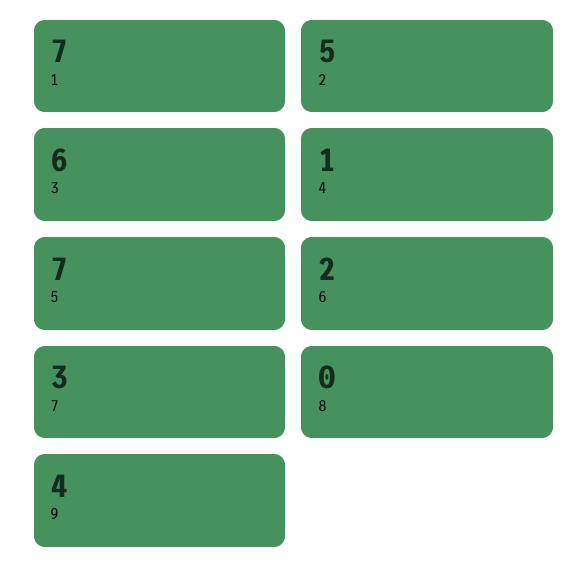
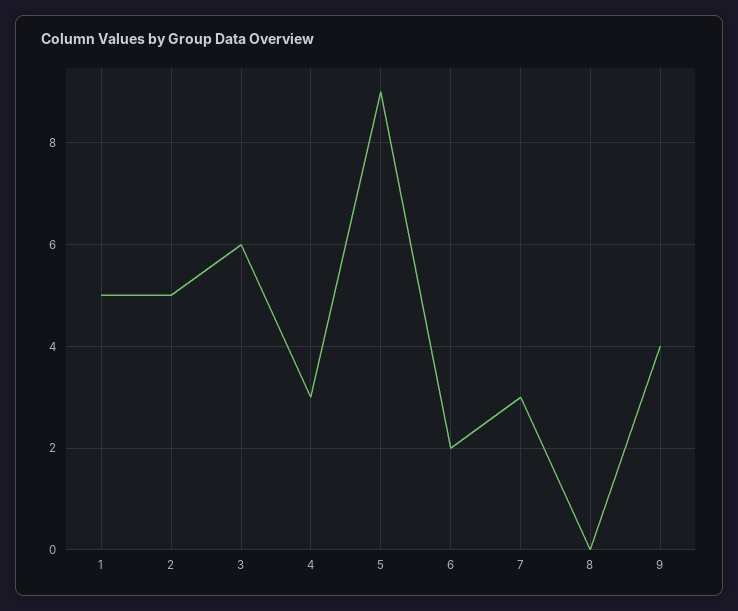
  {
-   "1": 7,
+   "1": 5,
    "2": 5,
    "3": 6,
-   "4": 1,
+   "4": 3,
-   "5": 7,
+   "5": 9,
    "6": 2,
    "7": 3,
    "8": 0,
    "9": 4
  }

